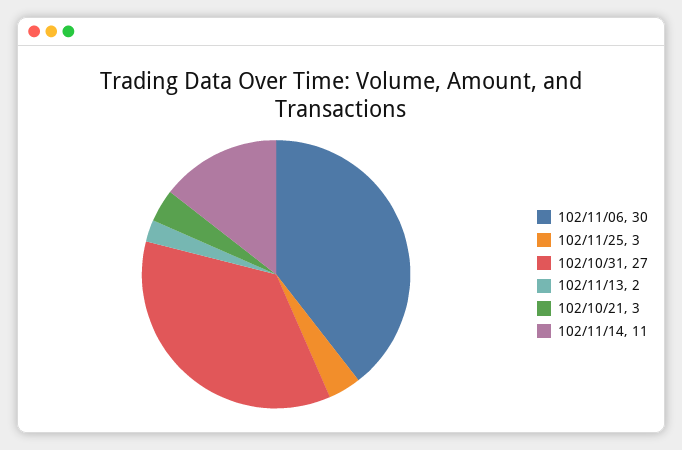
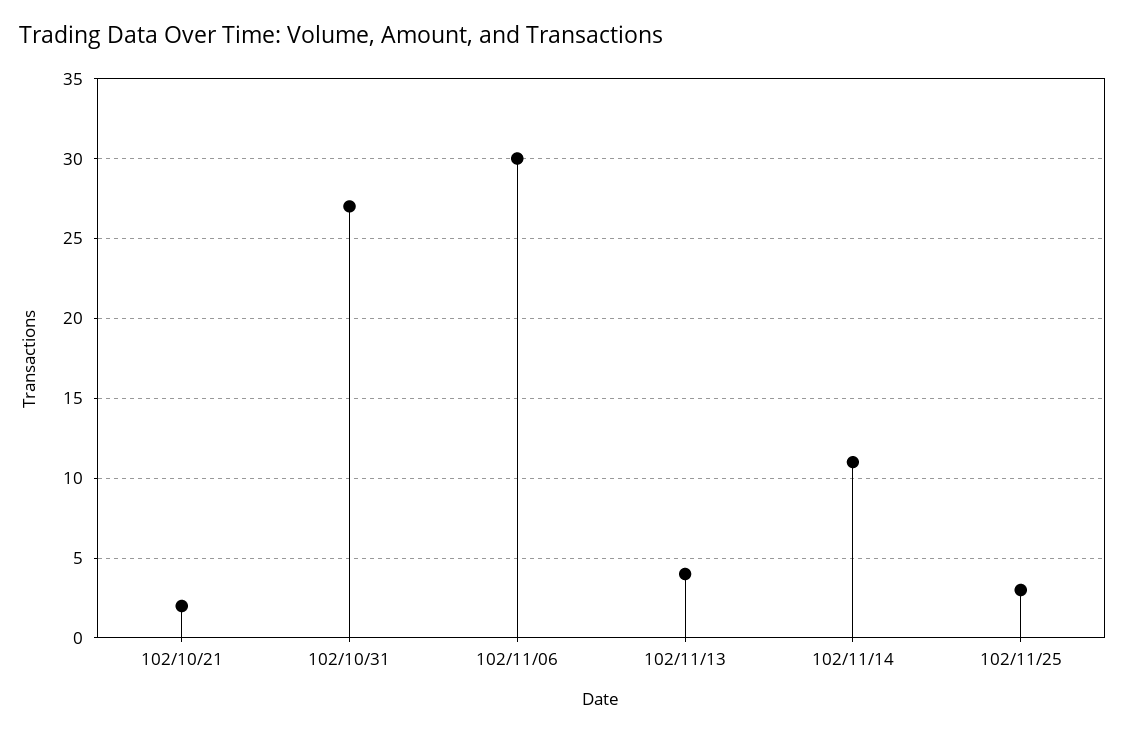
  {
    "102/11/06": 30,
    "102/11/25": 3,
    "102/10/31": 27,
-   "102/11/13": 2,
+   "102/11/13": 4,
-   "102/10/21": 3,
+   "102/10/21": 2,
    "102/11/14": 11
  }

